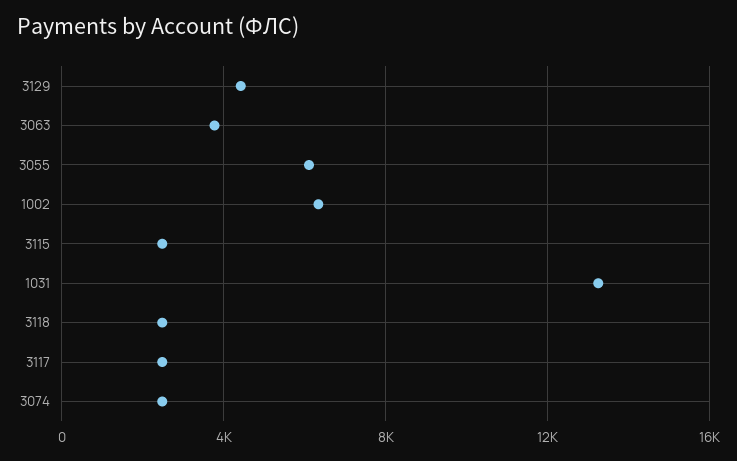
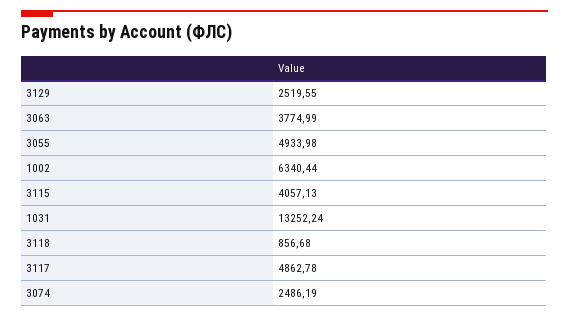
  {
-   "3129": 4500,
+   "3129": 2519.55,
    "3063": 3774.99,
-   "3055": 6000,
+   "3055": 4933.98,
    "1002": 6340.44,
-   "3115": 2500,
+   "3115": 4057.13,
    "1031": 13252.24,
-   "3118": 2500,
+   "3118": 856.68,
-   "3117": 2500,
+   "3117": 4862.78,
    "3074": 2486.19
  }

